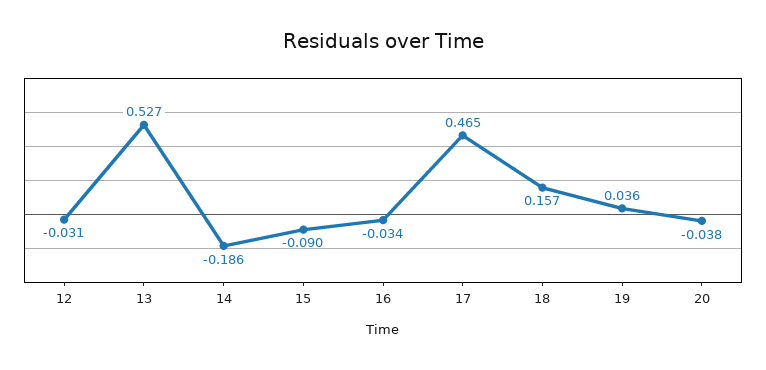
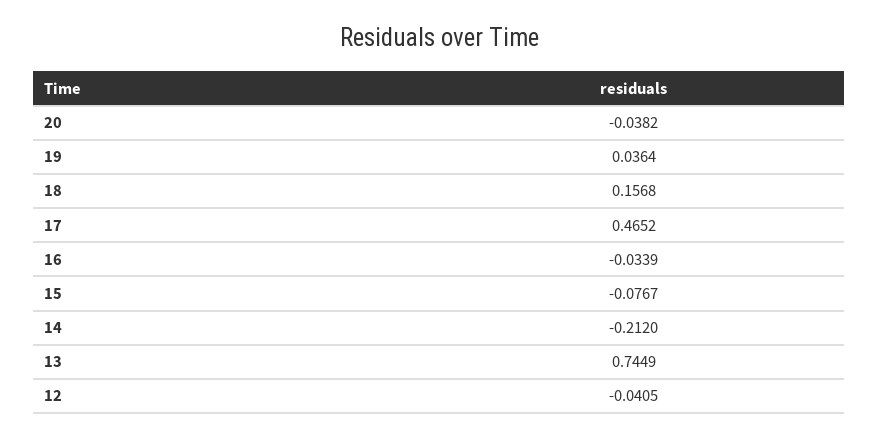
  {
-   "12": -0.031,
+   "12": -0.0405,
-   "13": 0.527,
+   "13": 0.7449,
-   "14": -0.186,
+   "14": -0.212,
-   "15": -0.09,
+   "15": -0.0767,
    "16": -0.0339,
    "17": 0.4652,
    "18": 0.1568,
    "19": 0.0364,
    "20": -0.0382
  }

